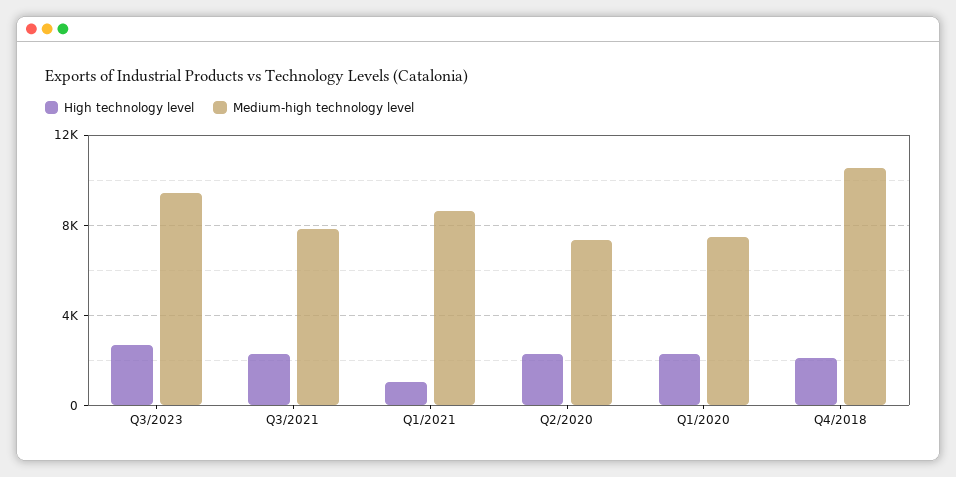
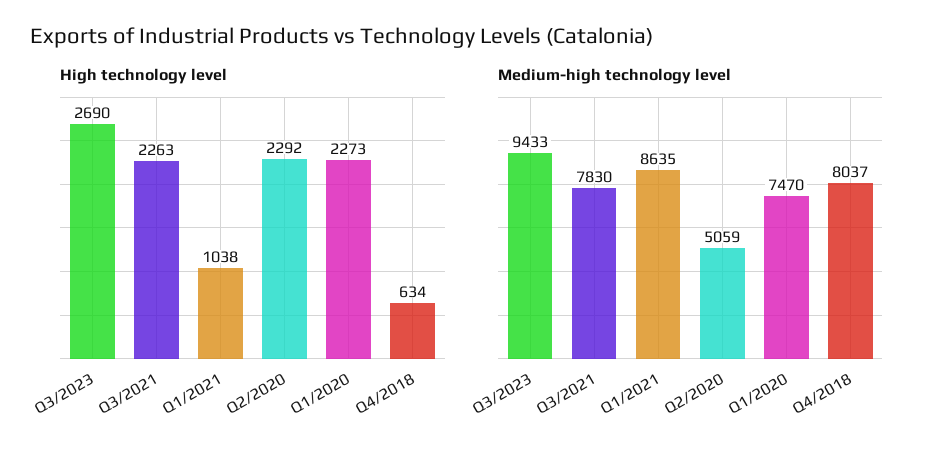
  {
    "High technology level": {
      "Q3/2023": 2690,
      "Q3/2021": 2263,
      "Q1/2021": 1038,
      "Q2/2020": 2292,
      "Q1/2020": 2273,
-     "Q4/2018": 2000
+     "Q4/2018": 634
    },
    "Medium-high technology level": {
      "Q3/2023": 9433,
      "Q3/2021": 7830,
      "Q1/2021": 8635,
-     "Q2/2020": 7500,
+     "Q2/2020": 5059,
      "Q1/2020": 7470,
-     "Q4/2018": 10500
+     "Q4/2018": 8037
    }
  }

